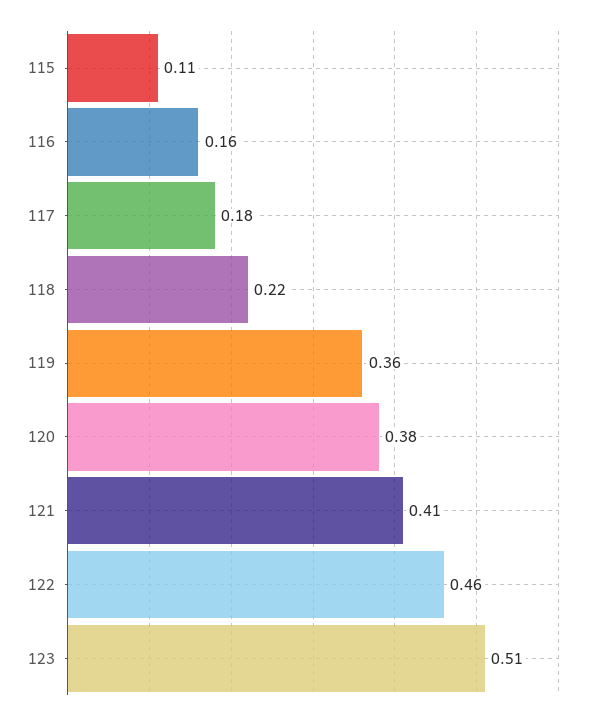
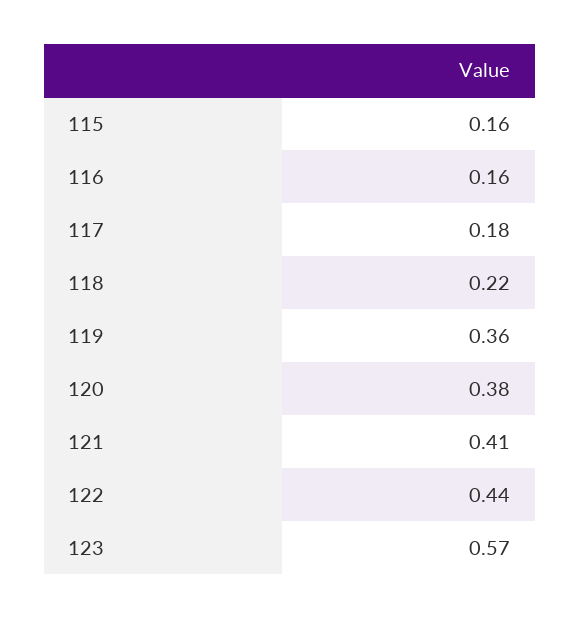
  {
-   "115": 0.11,
+   "115": 0.16,
    "116": 0.16,
    "117": 0.18,
    "118": 0.22,
    "119": 0.36,
    "120": 0.38,
    "121": 0.41,
-   "122": 0.46,
+   "122": 0.44,
-   "123": 0.51
+   "123": 0.57
  }

